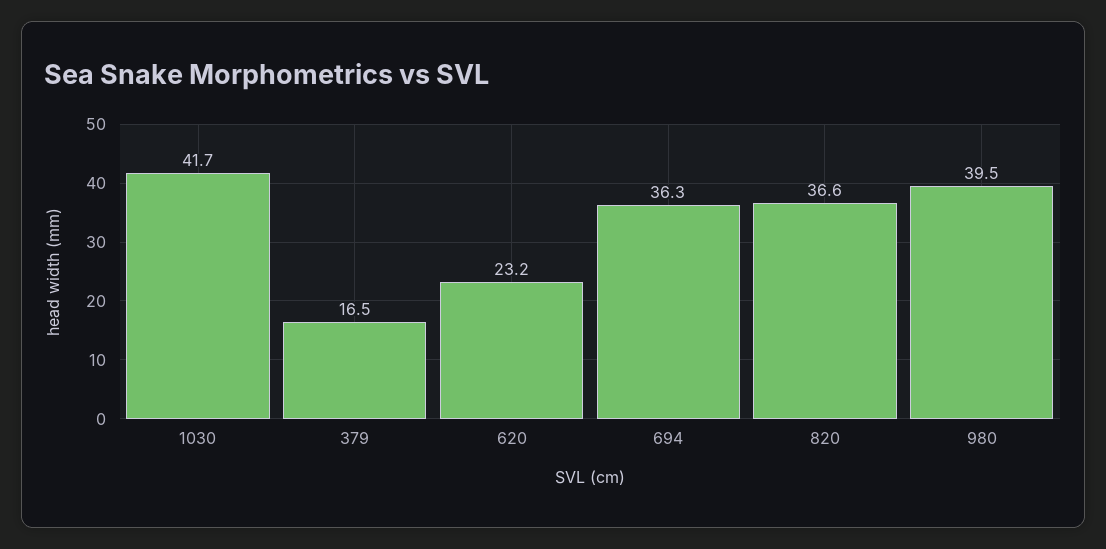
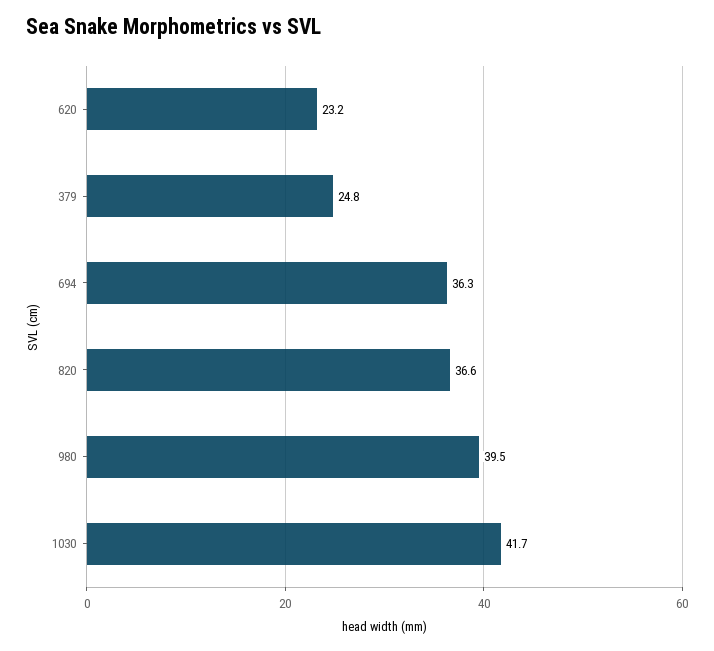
  {
    "1030": 41.7,
-   "379": 16.5,
+   "379": 24.8,
    "620": 23.2,
    "694": 36.3,
    "820": 36.6,
    "980": 39.5
  }

